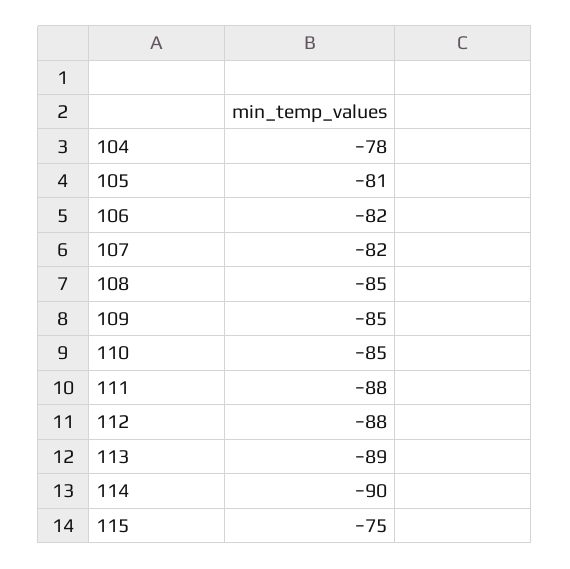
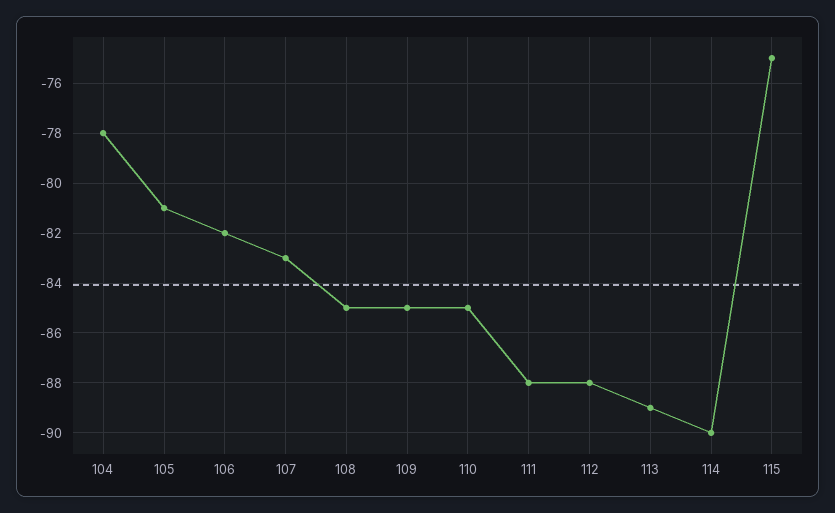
  {
    "104": -78,
    "105": -81,
    "106": -82,
-   "107": -82,
+   "107": -83,
    "108": -85,
    "109": -85,
    "110": -85,
    "111": -88,
    "112": -88,
    "113": -89,
    "114": -90,
    "115": -75
  }

